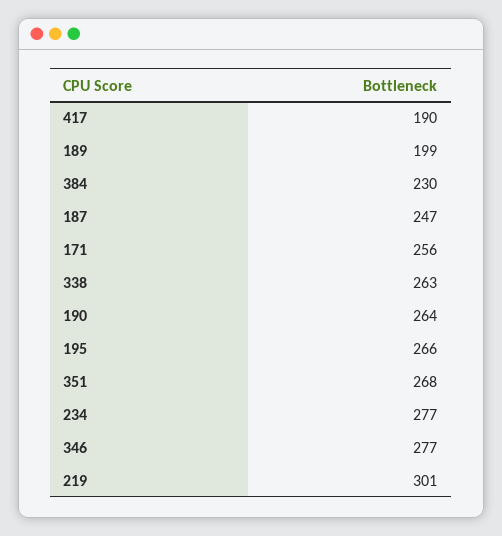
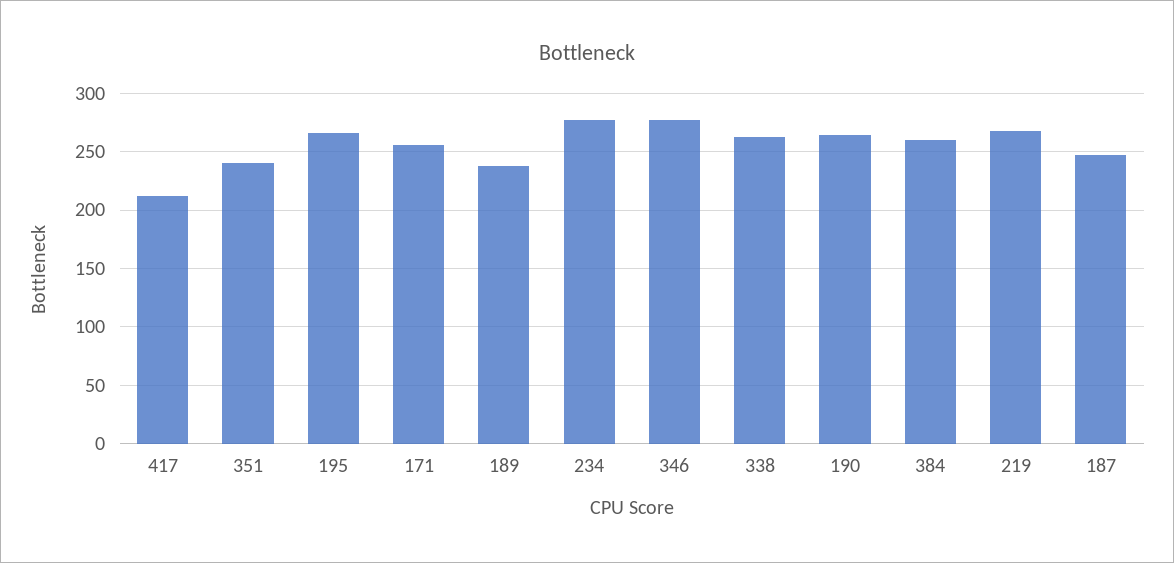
  {
-   "417": 190,
+   "417": 210,
-   "189": 199,
+   "189": 240,
-   "384": 230,
+   "384": 260,
    "187": 247,
    "171": 256,
    "338": 263,
    "190": 264,
    "195": 266,
-   "351": 268,
+   "351": 240,
    "234": 277,
    "346": 277,
-   "219": 301
+   "219": 270
  }

